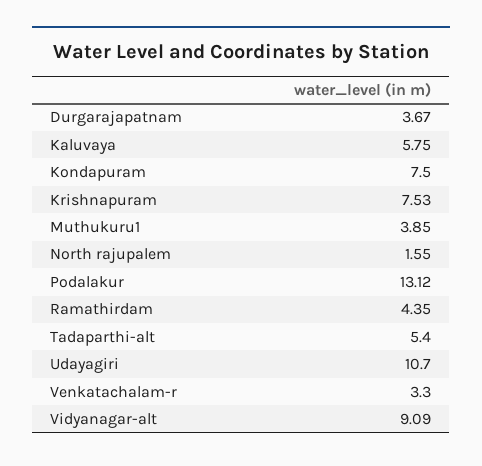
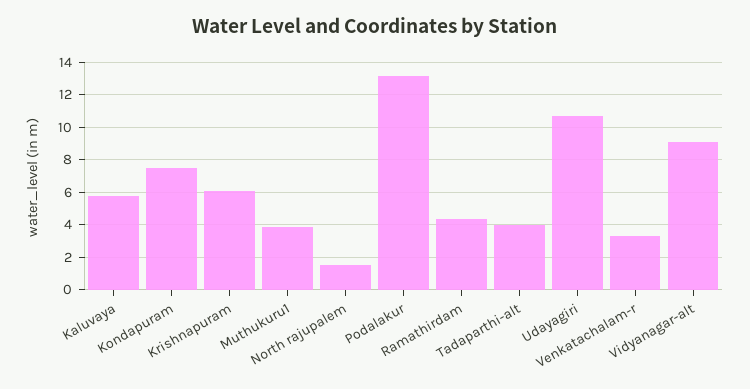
  {
-   "Durgarajapatnam": 3.67,
    "Kaluvaya": 5.75,
    "Kondapuram": 7.5,
-   "Krishnapuram": 7.53,
+   "Krishnapuram": 6,
    "Muthukuru1": 3.85,
    "North rajupalem": 1.55,
    "Podalakur": 13.12,
    "Ramathirdam": 4.35,
-   "Tadaparthi-alt": 5.4,
+   "Tadaparthi-alt": 4,
    "Udayagiri": 10.7,
    "Venkatachalam-r": 3.3,
    "Vidyanagar-alt": 9.09
  }

